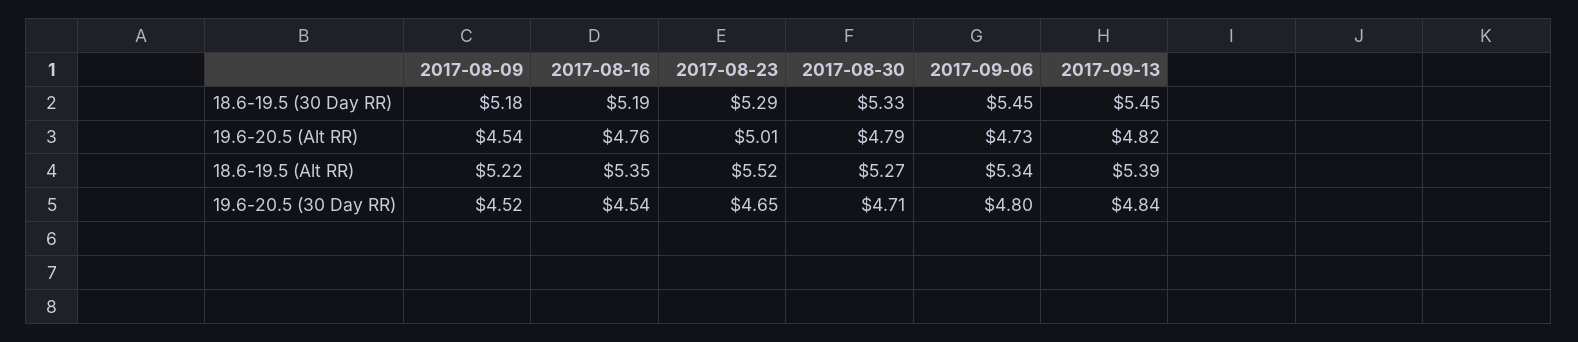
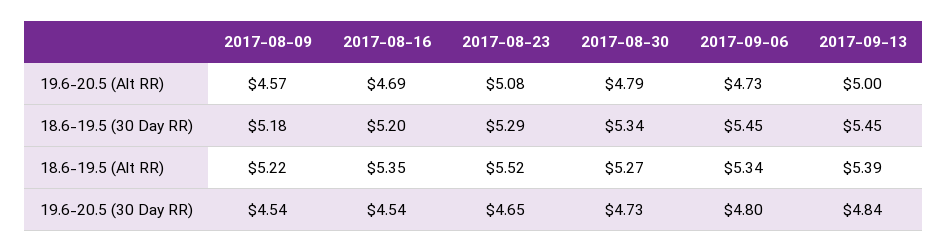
  {
    "2017-08-09": {
      "18.6-19.5 (30 Day RR)": 5.18,
-     "19.6-20.5 (Alt RR)": 4.54,
+     "19.6-20.5 (Alt RR)": 4.57,
      "18.6-19.5 (Alt RR)": 5.22,
-     "19.6-20.5 (30 Day RR)": 4.52
+     "19.6-20.5 (30 Day RR)": 4.54
    },
    "2017-08-16": {
-     "18.6-19.5 (30 Day RR)": 5.19,
+     "18.6-19.5 (30 Day RR)": 5.2,
-     "19.6-20.5 (Alt RR)": 4.76,
+     "19.6-20.5 (Alt RR)": 4.69,
      "18.6-19.5 (Alt RR)": 5.35,
      "19.6-20.5 (30 Day RR)": 4.54
    },
    "2017-08-23": {
      "18.6-19.5 (30 Day RR)": 5.29,
-     "19.6-20.5 (Alt RR)": 5.01,
+     "19.6-20.5 (Alt RR)": 5.08,
      "18.6-19.5 (Alt RR)": 5.52,
      "19.6-20.5 (30 Day RR)": 4.65
    },
    "2017-08-30": {
-     "18.6-19.5 (30 Day RR)": 5.33,
+     "18.6-19.5 (30 Day RR)": 5.34,
      "19.6-20.5 (Alt RR)": 4.79,
      "18.6-19.5 (Alt RR)": 5.27,
-     "19.6-20.5 (30 Day RR)": 4.71
+     "19.6-20.5 (30 Day RR)": 4.73
    },
    "2017-09-06": {
      "18.6-19.5 (30 Day RR)": 5.45,
      "19.6-20.5 (Alt RR)": 4.73,
      "18.6-19.5 (Alt RR)": 5.34,
      "19.6-20.5 (30 Day RR)": 4.8
    },
    "2017-09-13": {
      "18.6-19.5 (30 Day RR)": 5.45,
-     "19.6-20.5 (Alt RR)": 4.82,
+     "19.6-20.5 (Alt RR)": 5,
      "18.6-19.5 (Alt RR)": 5.39,
      "19.6-20.5 (30 Day RR)": 4.84
    }
  }

